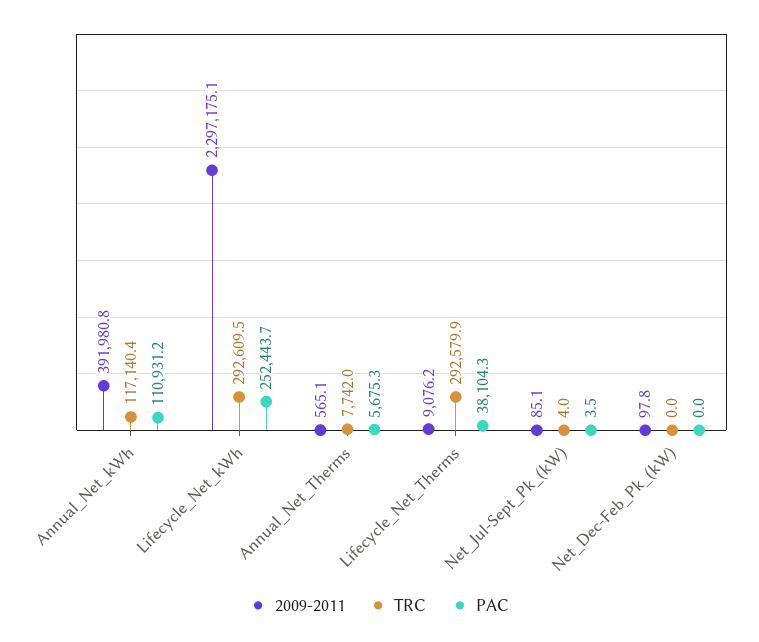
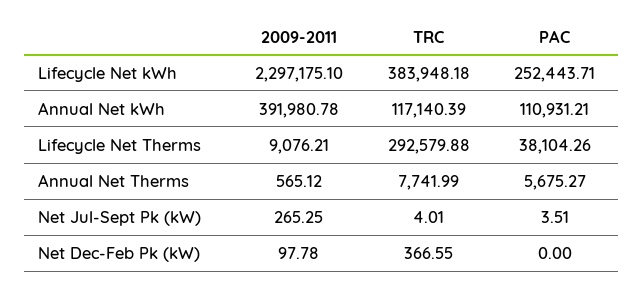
  {
    "2009-2011": {
      "Annual_Net_kWh": 391980.78,
      "Lifecycle_Net_kWh": 2297175.1,
      "Annual_Net_Therms": 565.12,
      "Lifecycle_Net_Therms": 9076.21,
-     "Net_Jul-Sept_Pk_(kW)": 85.1,
+     "Net_Jul-Sept_Pk_(kW)": 265.25,
      "Net_Dec-Feb_Pk_(kW)": 97.78
    },
    "TRC": {
      "Annual_Net_kWh": 117140.39,
-     "Lifecycle_Net_kWh": 292609.5,
+     "Lifecycle_Net_kWh": 383948.18,
      "Annual_Net_Therms": 7741.99,
      "Lifecycle_Net_Therms": 292579.88,
      "Net_Jul-Sept_Pk_(kW)": 4.01,
-     "Net_Dec-Feb_Pk_(kW)": 0
+     "Net_Dec-Feb_Pk_(kW)": 366.55
    },
    "PAC": {
      "Annual_Net_kWh": 110931.21,
      "Lifecycle_Net_kWh": 252443.71,
      "Annual_Net_Therms": 5675.27,
      "Lifecycle_Net_Therms": 38104.26,
      "Net_Jul-Sept_Pk_(kW)": 3.51,
      "Net_Dec-Feb_Pk_(kW)": 0
    }
  }

